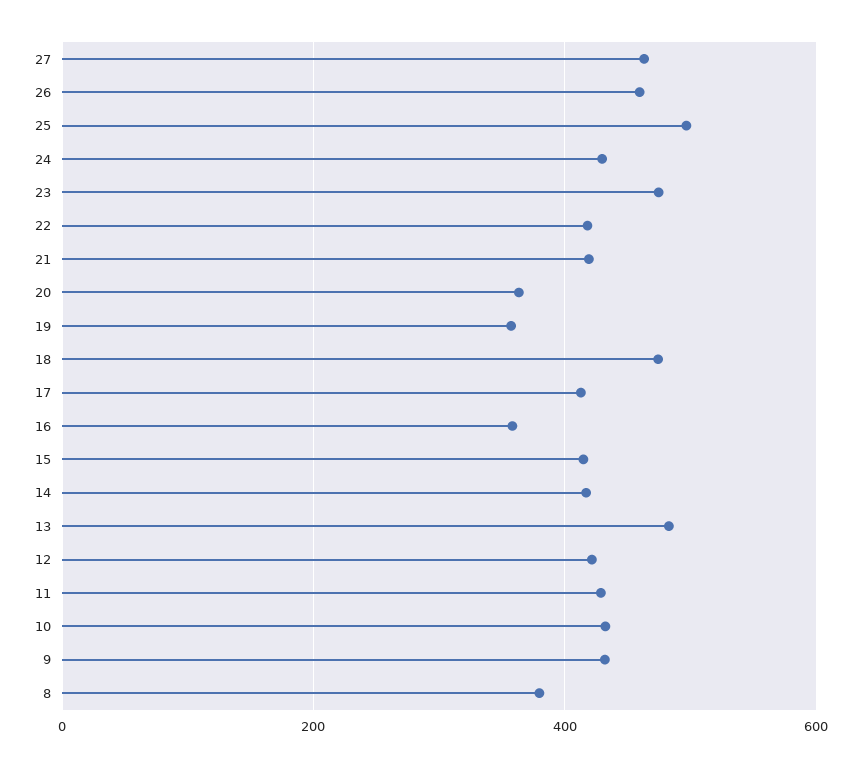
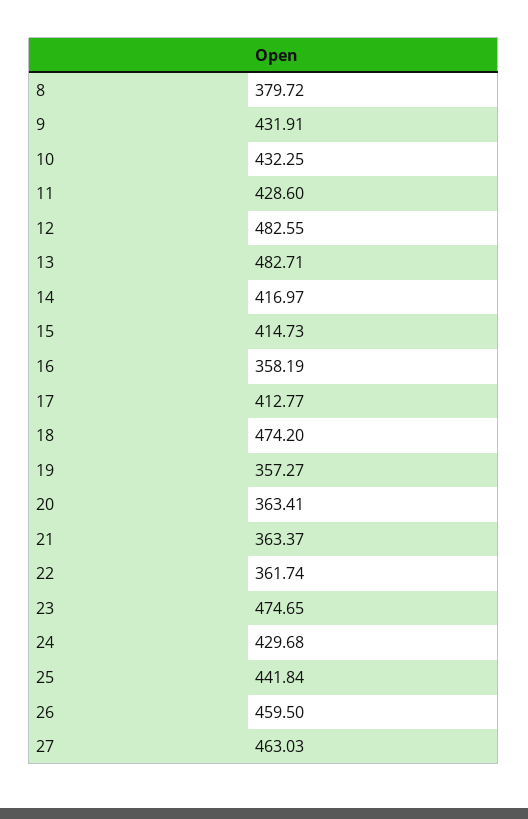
  {
    "27": 463.03,
    "26": 459.5,
-   "25": 500,
+   "25": 441.84,
    "24": 429.68,
    "23": 474.65,
-   "22": 420,
+   "22": 361.74,
-   "21": 420,
+   "21": 363.37,
    "20": 363.41,
    "19": 357.27,
    "18": 474.2,
    "17": 412.77,
    "16": 358.19,
    "15": 414.73,
    "14": 416.97,
    "13": 482.71,
-   "12": 420,
+   "12": 482.55,
    "11": 428.6,
    "10": 432.25,
    "9": 431.91,
    "8": 379.72
  }

